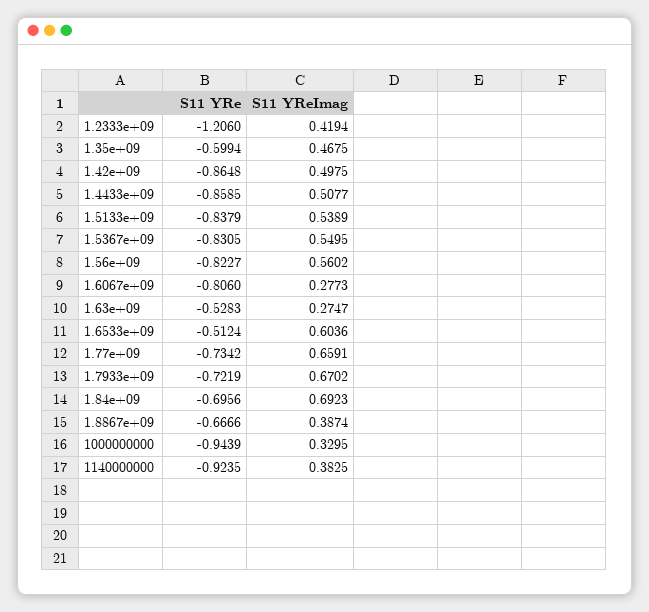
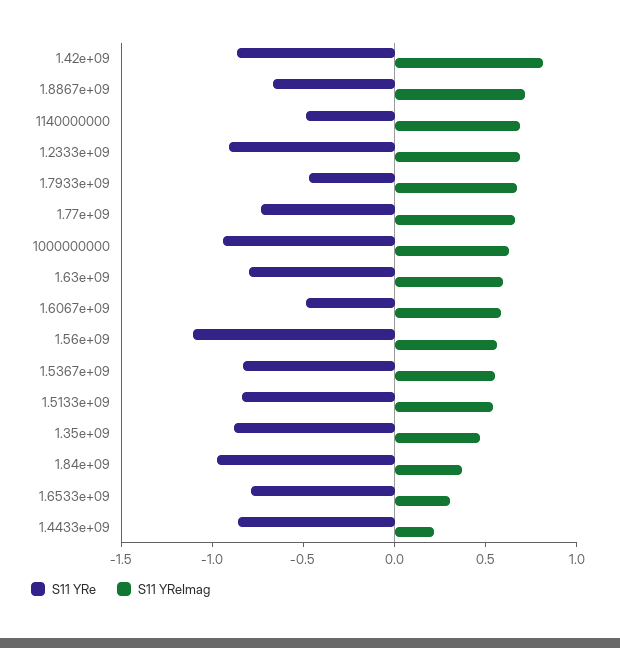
  {
    "S11 YRe": {
-     "1.2333e+09": -1.206,
+     "1.2333e+09": -0.9,
-     "1.35e+09": -0.5994,
+     "1.35e+09": -0.9,
      "1.42e+09": -0.8648,
      "1.4433e+09": -0.8585,
      "1.5133e+09": -0.8379,
      "1.5367e+09": -0.8305,
-     "1.56e+09": -0.8227,
+     "1.56e+09": -1.1,
-     "1.6067e+09": -0.806,
+     "1.6067e+09": -0.5,
-     "1.63e+09": -0.5283,
+     "1.63e+09": -0.8,
-     "1.6533e+09": -0.5124,
+     "1.6533e+09": -0.8,
      "1.77e+09": -0.7342,
-     "1.7933e+09": -0.7219,
+     "1.7933e+09": -0.5,
-     "1.84e+09": -0.6956,
+     "1.84e+09": -1,
      "1.8867e+09": -0.6666,
      "1000000000": -0.9439,
-     "1140000000": -0.9235
+     "1140000000": -0.5
    },
    "S11 YReImag": {
-     "1.2333e+09": 0.4194,
+     "1.2333e+09": 0.7,
      "1.35e+09": 0.4675,
-     "1.42e+09": 0.4975,
+     "1.42e+09": 0.8,
-     "1.4433e+09": 0.5077,
+     "1.4433e+09": 0.2,
      "1.5133e+09": 0.5389,
      "1.5367e+09": 0.5495,
      "1.56e+09": 0.5602,
-     "1.6067e+09": 0.2773,
+     "1.6067e+09": 0.6,
-     "1.63e+09": 0.2747,
+     "1.63e+09": 0.6,
-     "1.6533e+09": 0.6036,
+     "1.6533e+09": 0.3,
      "1.77e+09": 0.6591,
      "1.7933e+09": 0.6702,
-     "1.84e+09": 0.6923,
+     "1.84e+09": 0.4,
-     "1.8867e+09": 0.3874,
+     "1.8867e+09": 0.7,
-     "1000000000": 0.3295,
+     "1000000000": 0.6,
-     "1140000000": 0.3825
+     "1140000000": 0.7
    }
  }

